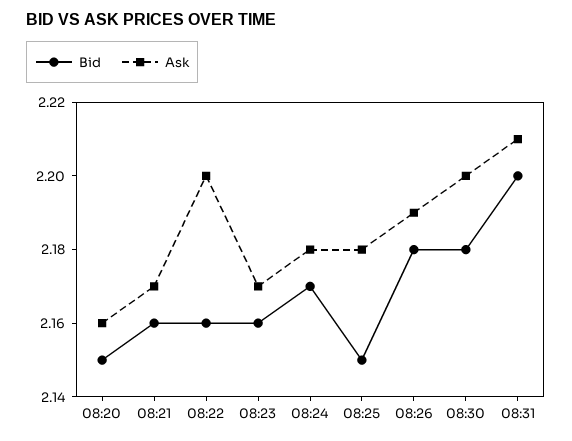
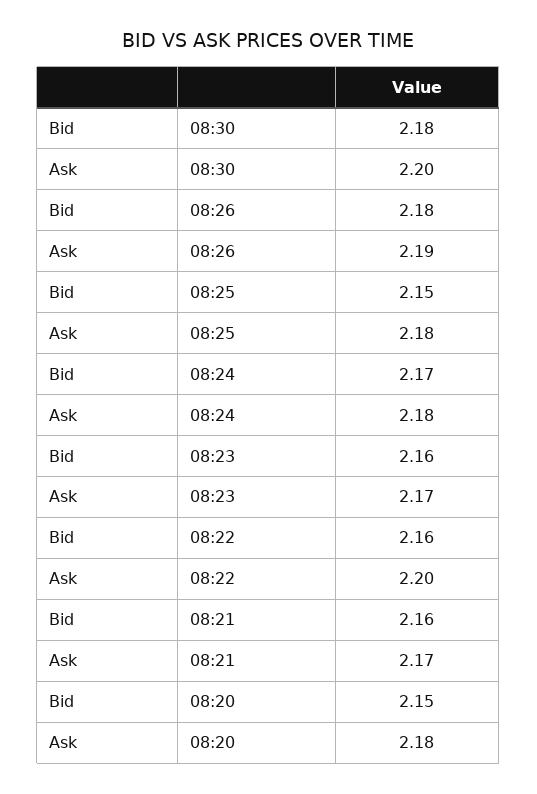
  {
    "Bid": {
      "08:20": 2.15,
      "08:21": 2.16,
      "08:22": 2.16,
      "08:23": 2.16,
      "08:24": 2.17,
      "08:25": 2.15,
      "08:26": 2.18,
-     "08:30": 2.18,
+     "08:30": 2.18
-     "08:31": 2.2
    },
    "Ask": {
-     "08:20": 2.16,
+     "08:20": 2.18,
      "08:21": 2.17,
      "08:22": 2.2,
      "08:23": 2.17,
      "08:24": 2.18,
      "08:25": 2.18,
      "08:26": 2.19,
-     "08:30": 2.2,
+     "08:30": 2.2
-     "08:31": 2.21
    }
  }

